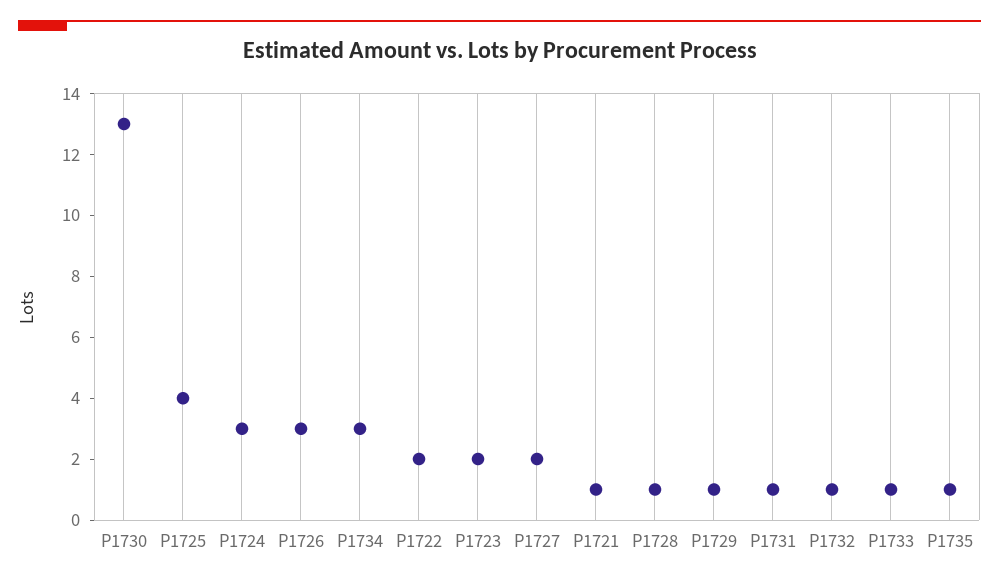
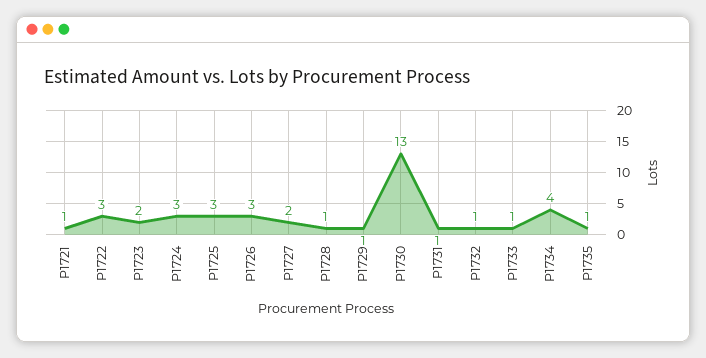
  {
    "P1730": 13,
-   "P1725": 4,
+   "P1725": 3,
    "P1724": 3,
    "P1726": 3,
-   "P1734": 3,
+   "P1734": 4,
-   "P1722": 2,
+   "P1722": 3,
    "P1723": 2,
    "P1727": 2,
    "P1721": 1,
    "P1728": 1,
    "P1729": 1,
    "P1731": 1,
    "P1732": 1,
    "P1733": 1,
    "P1735": 1
  }

